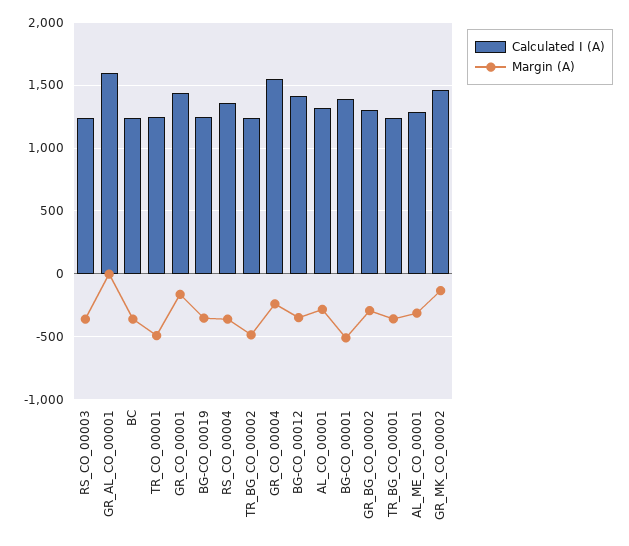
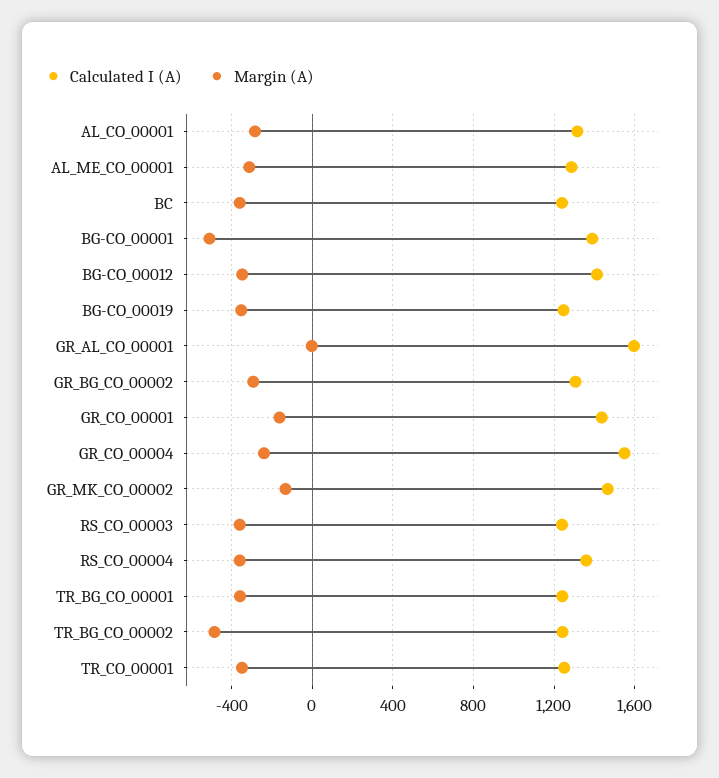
  {
    "Calculated I (A)": {
      "RS_CO_00003": 1250,
      "GR_AL_CO_00001": 1600,
      "BC": 1250,
      "TR_CO_00001": 1250,
      "GR_CO_00001": 1450,
      "BG-CO_00019": 1250,
      "RS_CO_00004": 1350,
      "TR_BG_CO_00002": 1250,
      "GR_CO_00004": 1550,
      "BG-CO_00012": 1400,
      "AL_CO_00001": 1300,
      "BG-CO_00001": 1400,
      "GR_BG_CO_00002": 1300,
      "TR_BG_CO_00001": 1250,
      "AL_ME_CO_00001": 1300,
      "GR_MK_CO_00002": 1450
    },
    "Margin (A)": {
      "RS_CO_00003": -350,
      "GR_AL_CO_00001": 0,
      "BC": -350,
-     "TR_CO_00001": -500,
+     "TR_CO_00001": -350,
      "GR_CO_00001": -150,
      "BG-CO_00019": -350,
      "RS_CO_00004": -350,
      "TR_BG_CO_00002": -500,
      "GR_CO_00004": -250,
      "BG-CO_00012": -350,
      "AL_CO_00001": -300,
      "BG-CO_00001": -500,
      "GR_BG_CO_00002": -300,
      "TR_BG_CO_00001": -350,
      "AL_ME_CO_00001": -300,
      "GR_MK_CO_00002": -150
    }
  }

